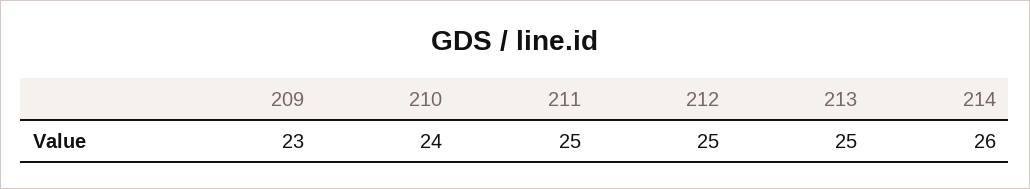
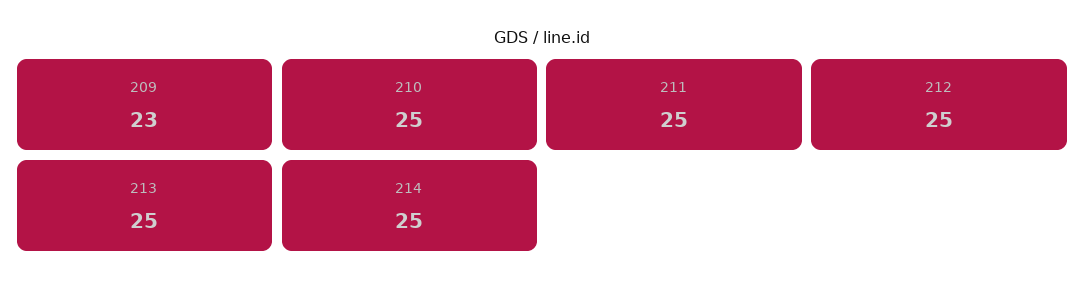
  {
    "209": 23,
-   "210": 24,
+   "210": 25,
    "211": 25,
    "212": 25,
    "213": 25,
-   "214": 26
+   "214": 25
  }

